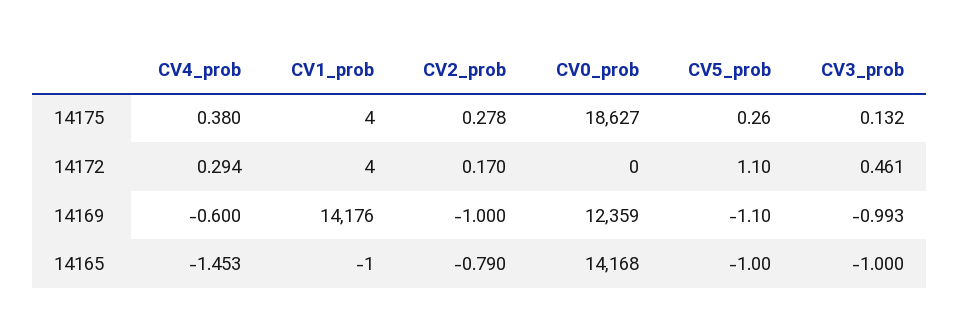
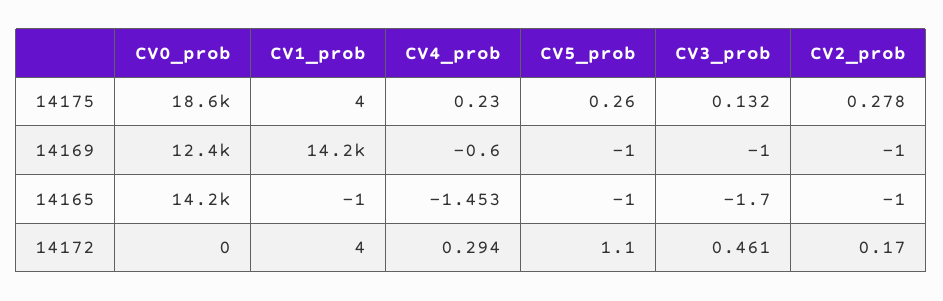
  {
    "CV4_prob": {
-     "14175": 0.38,
+     "14175": 0.23,
      "14172": 0.294,
      "14169": -0.6,
      "14165": -1.453
    },
    "CV1_prob": {
      "14175": 4,
      "14172": 4,
      "14169": 14176,
      "14165": -1
    },
    "CV2_prob": {
      "14175": 0.278,
      "14172": 0.17,
      "14169": -1,
-     "14165": -0.79
+     "14165": -1
    },
    "CV0_prob": {
      "14175": 18627,
      "14172": 0,
      "14169": 12359,
      "14165": 14168
    },
    "CV5_prob": {
      "14175": 0.26,
      "14172": 1.1,
-     "14169": -1.1,
+     "14169": -1,
      "14165": -1
    },
    "CV3_prob": {
      "14175": 0.132,
      "14172": 0.461,
-     "14169": -0.993,
+     "14169": -1,
-     "14165": -1
+     "14165": -1.7
    }
  }

